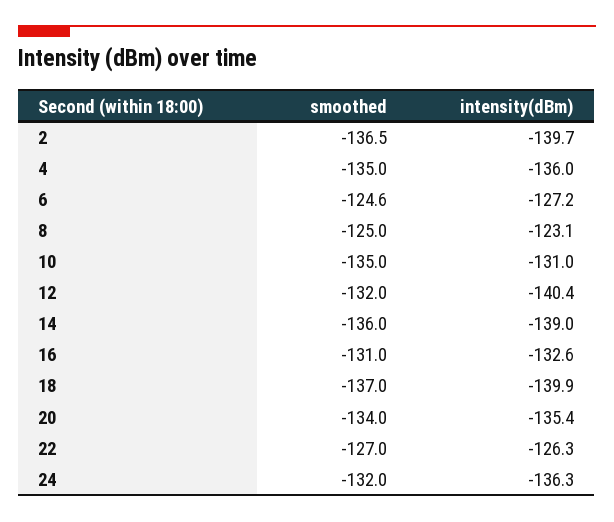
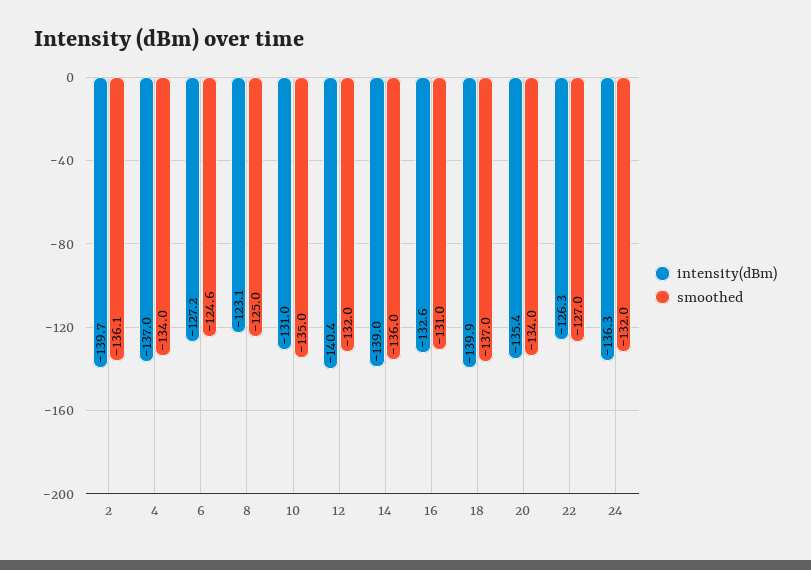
  {
    "smoothed": {
-     "2": -136.5,
+     "2": -136.1,
-     "4": -135,
+     "4": -134,
      "6": -124.6,
      "8": -125,
      "10": -135,
      "12": -132,
      "14": -136,
      "16": -131,
      "18": -137,
      "20": -134,
      "22": -127,
      "24": -132
    },
    "intensity(dBm)": {
      "2": -139.7,
-     "4": -136,
+     "4": -137,
      "6": -127.2,
      "8": -123.1,
      "10": -131,
      "12": -140.4,
      "14": -139,
      "16": -132.6,
      "18": -139.9,
      "20": -135.4,
      "22": -126.3,
      "24": -136.3
    }
  }

